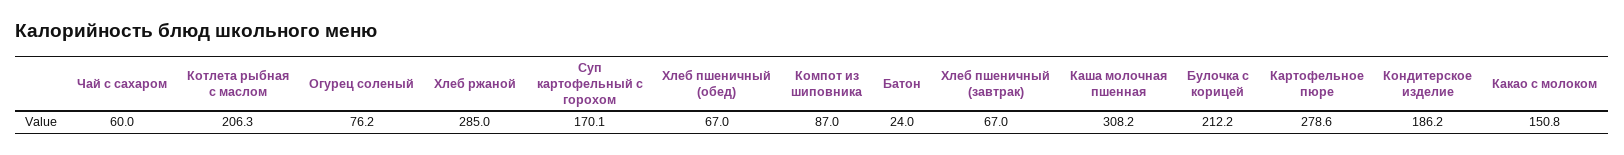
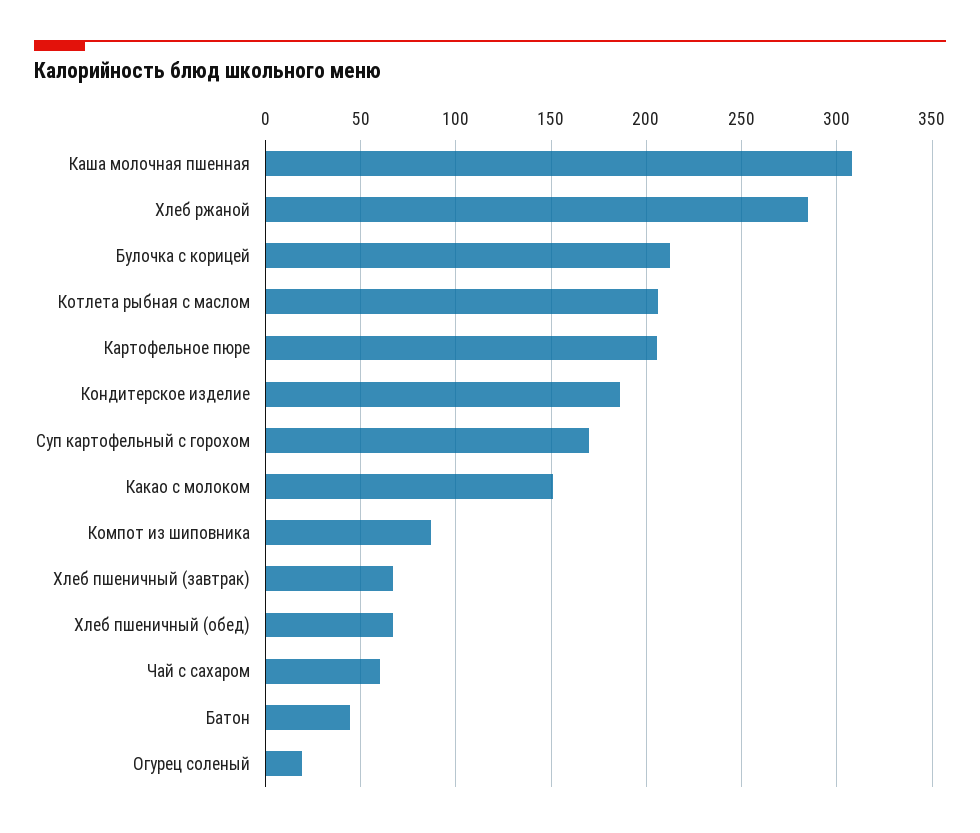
  {
    "Чай с сахаром": 60,
    "Котлета рыбная с маслом": 206.3,
-   "Огурец соленый": 76.2,
+   "Огурец соленый": 20,
    "Хлеб ржаной": 285,
    "Суп картофельный с горохом": 170.1,
    "Хлеб пшеничный (обед)": 67,
    "Компот из шиповника": 87,
-   "Батон": 24,
+   "Батон": 45,
    "Хлеб пшеничный (завтрак)": 67,
    "Каша молочная пшенная": 308.2,
    "Булочка с корицей": 212.2,
-   "Картофельное пюре": 278.6,
+   "Картофельное пюре": 205,
    "Кондитерское изделие": 186.2,
    "Какао с молоком": 150.8
  }

